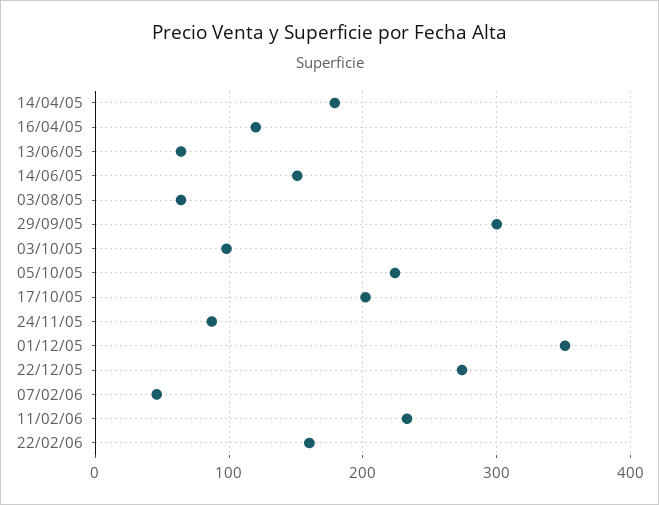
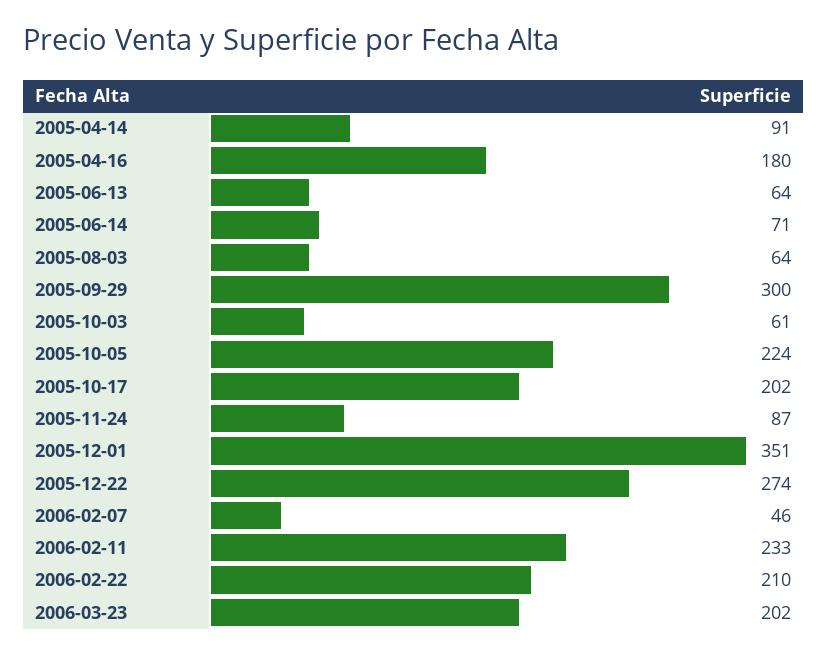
  {
-   "14/04/05": 180,
+   "14/04/05": 91,
-   "16/04/05": 120,
+   "16/04/05": 180,
    "13/06/05": 64,
-   "14/06/05": 150,
+   "14/06/05": 71,
    "03/08/05": 64,
    "29/09/05": 300,
-   "03/10/05": 100,
+   "03/10/05": 61,
    "05/10/05": 224,
    "17/10/05": 202,
    "24/11/05": 87,
    "01/12/05": 351,
    "22/12/05": 274,
    "07/02/06": 46,
    "11/02/06": 233,
-   "22/02/06": 160
+   "22/02/06": 210,
+   "2006-03-23": 202
  }

